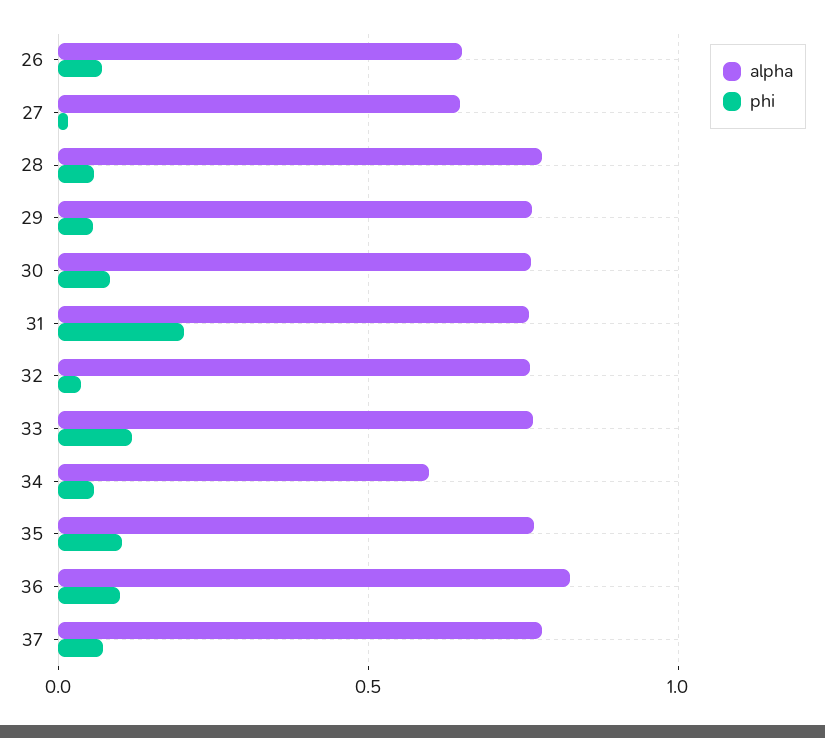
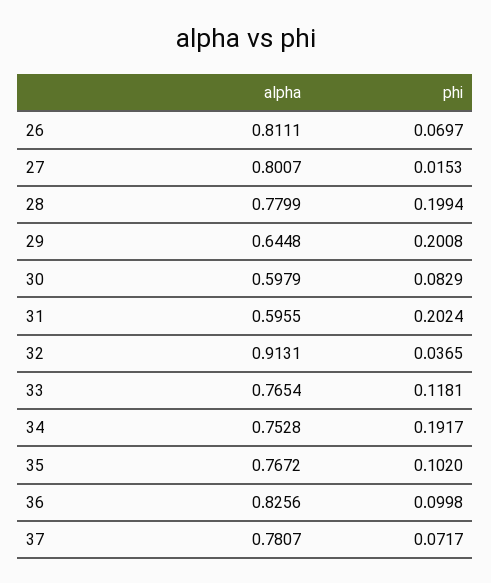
  {
    "alpha": {
-     "26": 0.65,
+     "26": 0.8111,
-     "27": 0.65,
+     "27": 0.8007,
      "28": 0.7799,
-     "29": 0.75,
+     "29": 0.6448,
-     "30": 0.75,
+     "30": 0.5979,
-     "31": 0.75,
+     "31": 0.5955,
-     "32": 0.75,
+     "32": 0.9131,
      "33": 0.7654,
-     "34": 0.6,
+     "34": 0.7528,
      "35": 0.7672,
      "36": 0.8256,
      "37": 0.7807
    },
    "phi": {
      "26": 0.0697,
      "27": 0.0153,
-     "28": 0.05,
+     "28": 0.1994,
-     "29": 0.05,
+     "29": 0.2008,
      "30": 0.0829,
      "31": 0.2024,
      "32": 0.0365,
      "33": 0.1181,
-     "34": 0.05,
+     "34": 0.1917,
      "35": 0.102,
      "36": 0.0998,
      "37": 0.0717
    }
  }

